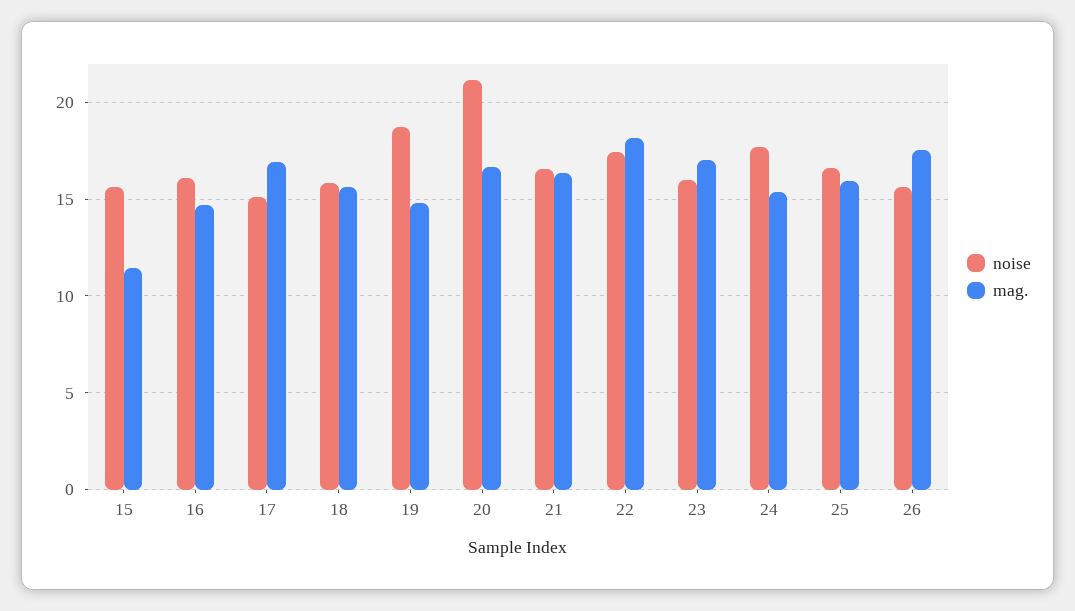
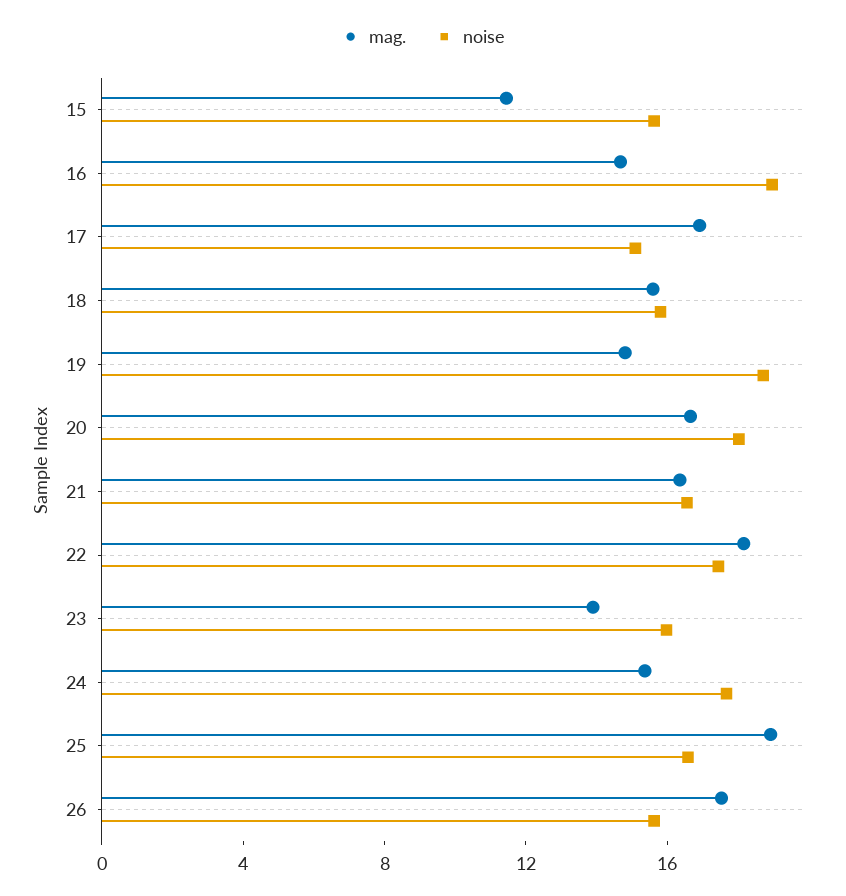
  {
    "noise": {
      "15": 15.5,
-     "16": 16,
+     "16": 19,
      "17": 15,
      "18": 16,
      "19": 18.5,
-     "20": 21,
+     "20": 18,
      "21": 16.5,
      "22": 17.5,
      "23": 16,
      "24": 17.5,
      "25": 16.5,
      "26": 15.5
    },
    "mag.": {
      "15": 11.5,
      "16": 14.5,
      "17": 17,
      "18": 15.5,
      "19": 15,
      "20": 16.5,
      "21": 16.5,
      "22": 18,
-     "23": 17,
+     "23": 14,
      "24": 15.5,
-     "25": 16,
+     "25": 19,
      "26": 17.5
    }
  }

